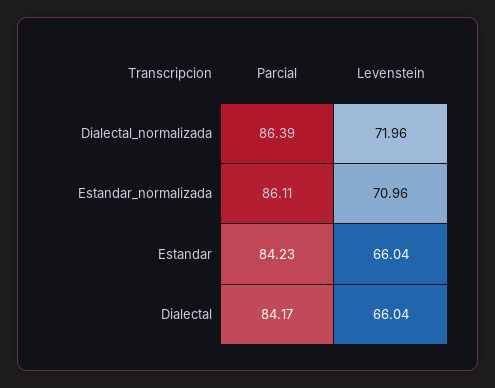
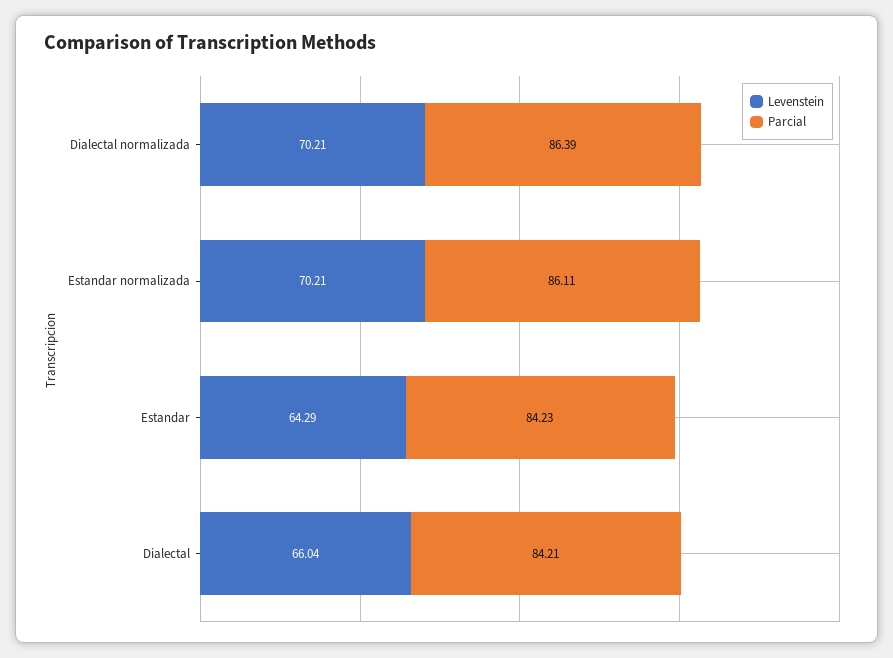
  {
    "Parcial": {
      "Dialectal_normalizada": 86.39,
      "Estandar_normalizada": 86.11,
      "Estandar": 84.23,
-     "Dialectal": 84.17
+     "Dialectal": 84.21
    },
    "Levenstein": {
-     "Dialectal_normalizada": 71.96,
+     "Dialectal_normalizada": 70.21,
-     "Estandar_normalizada": 70.96,
+     "Estandar_normalizada": 70.21,
-     "Estandar": 66.04,
+     "Estandar": 64.29,
      "Dialectal": 66.04
    }
  }

